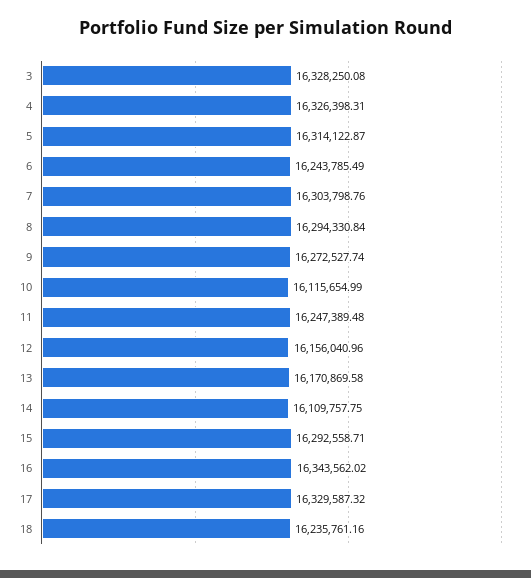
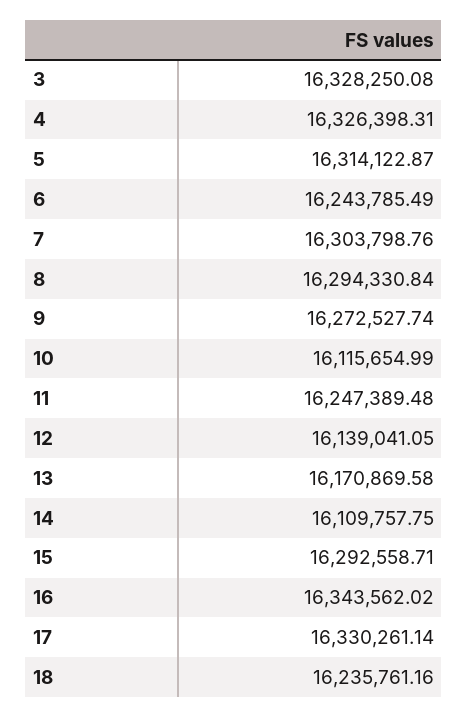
  {
    "3": 16328250.08,
    "4": 16326398.31,
    "5": 16314122.87,
    "6": 16243785.49,
    "7": 16303798.76,
    "8": 16294330.84,
    "9": 16272527.74,
    "10": 16115654.99,
    "11": 16247389.48,
-   "12": 16156040.96,
+   "12": 16139041.05,
    "13": 16170869.58,
    "14": 16109757.75,
    "15": 16292558.71,
    "16": 16343562.02,
-   "17": 16329587.32,
+   "17": 16330261.14,
    "18": 16235761.16
  }

